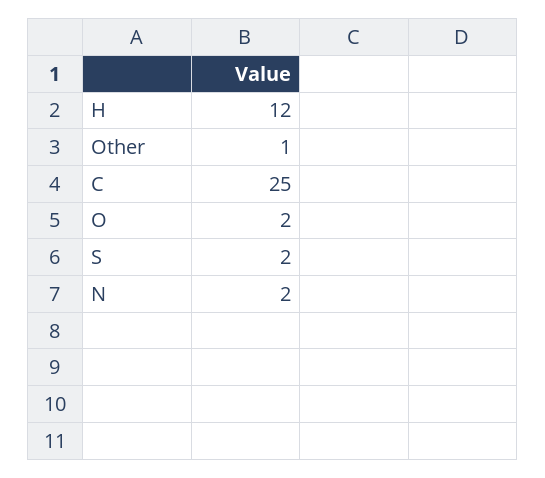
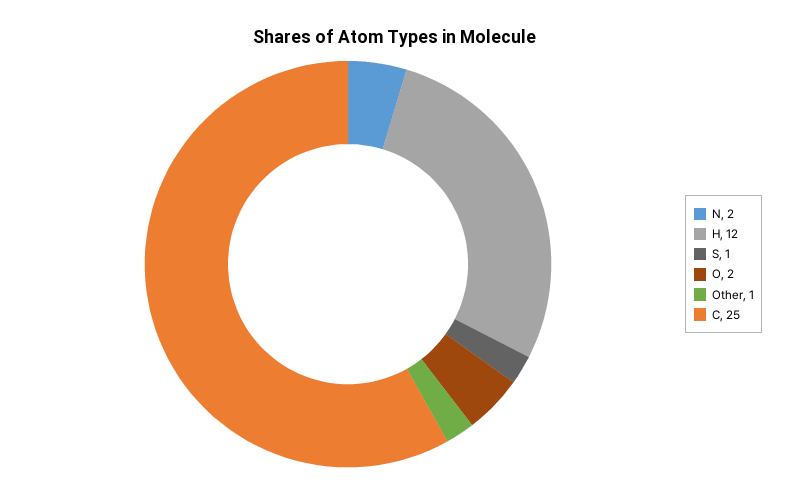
  {
    "H": 12,
    "Other": 1,
    "C": 25,
    "O": 2,
-   "S": 2,
+   "S": 1,
    "N": 2
  }

